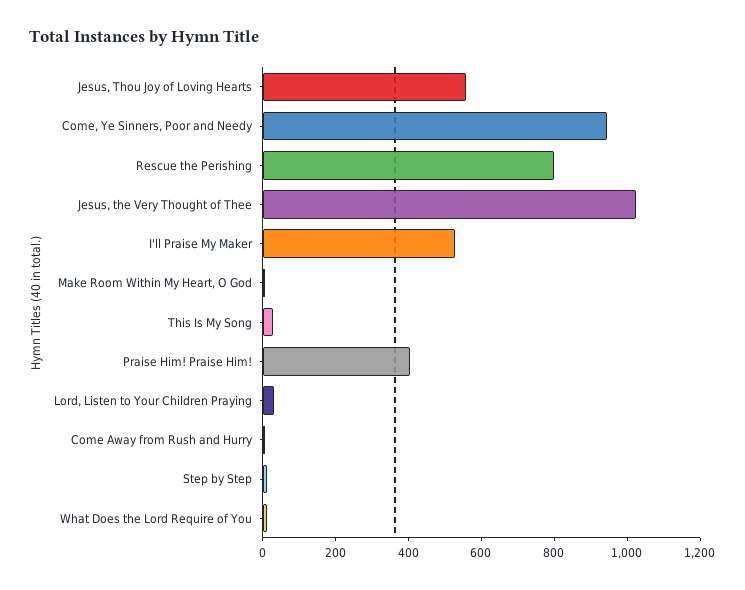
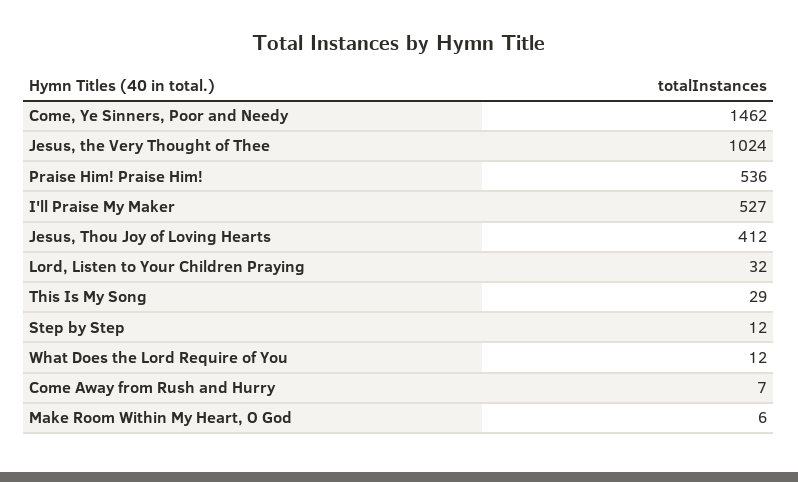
  {
-   "Jesus, Thou Joy of Loving Hearts": 550,
+   "Jesus, Thou Joy of Loving Hearts": 412,
-   "Come, Ye Sinners, Poor and Needy": 950,
+   "Come, Ye Sinners, Poor and Needy": 1462,
-   "Rescue the Perishing": 800,
    "Jesus, the Very Thought of Thee": 1024,
    "I'll Praise My Maker": 527,
    "Make Room Within My Heart, O God": 6,
    "This Is My Song": 29,
-   "Praise Him! Praise Him!": 400,
+   "Praise Him! Praise Him!": 536,
    "Lord, Listen to Your Children Praying": 32,
    "Come Away from Rush and Hurry": 7,
    "Step by Step": 12,
    "What Does the Lord Require of You": 12
  }

